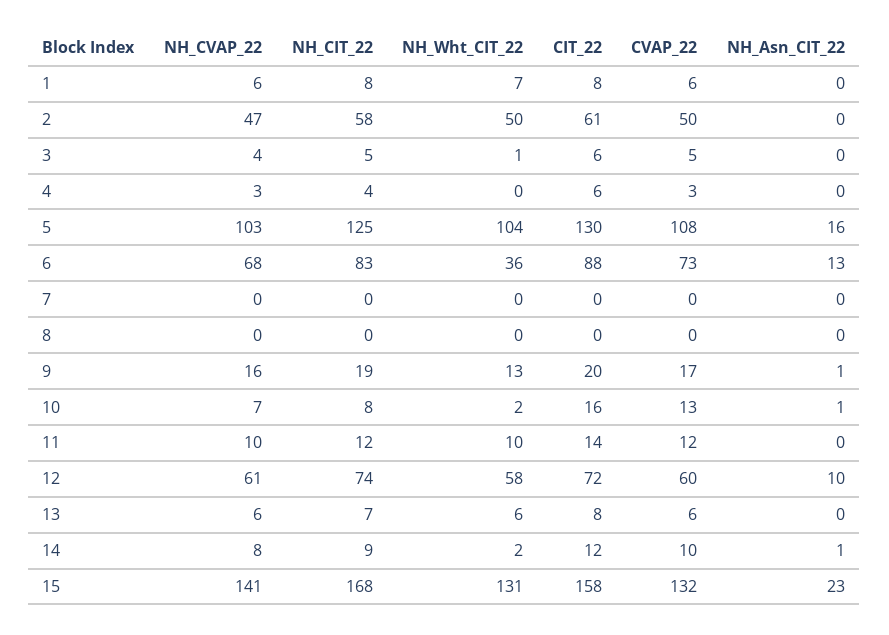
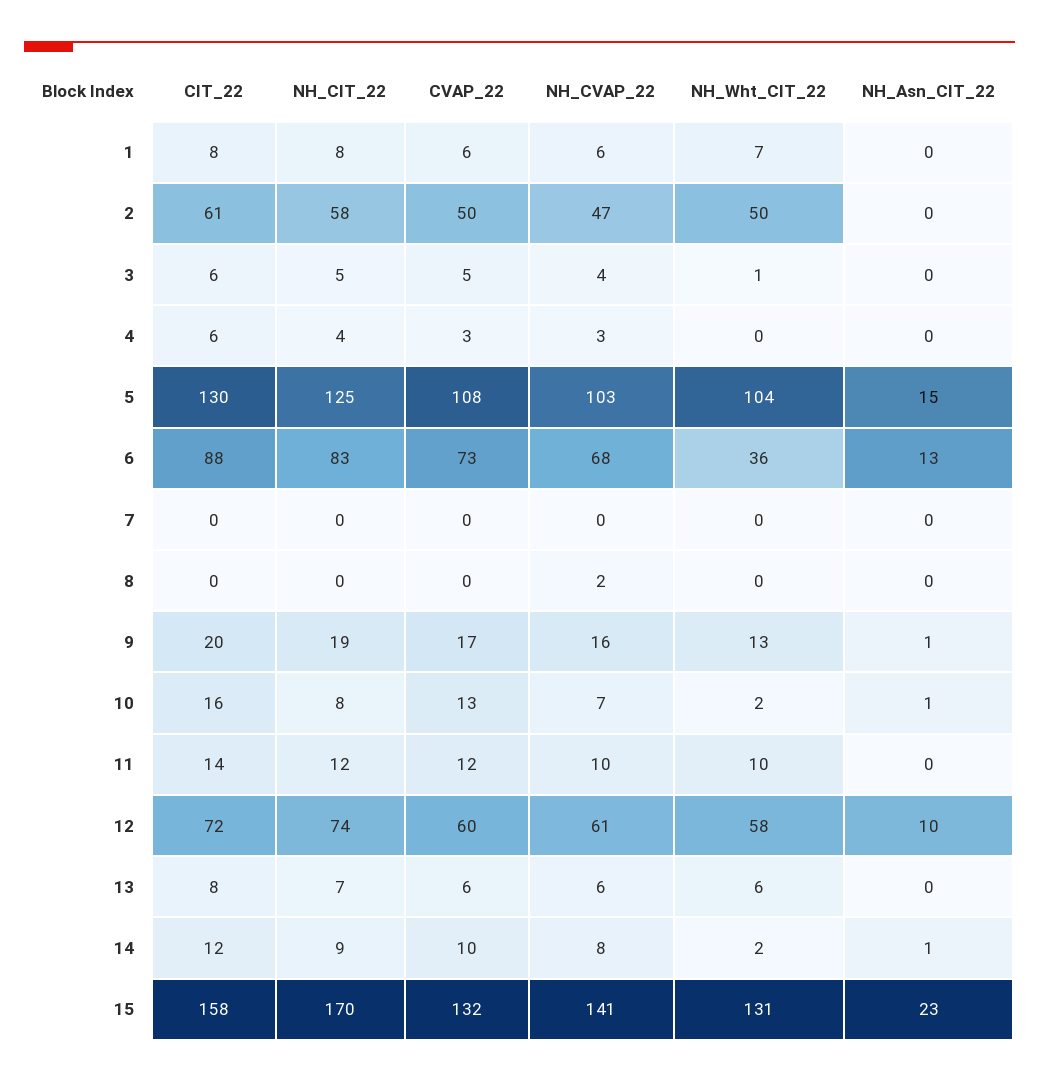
  {
    "NH_CVAP_22": {
      "1": 6,
      "2": 47,
      "3": 4,
      "4": 3,
      "5": 103,
      "6": 68,
      "7": 0,
-     "8": 0,
+     "8": 2,
      "9": 16,
      "10": 7,
      "11": 10,
      "12": 61,
      "13": 6,
      "14": 8,
      "15": 141
    },
    "NH_CIT_22": {
      "1": 8,
      "2": 58,
      "3": 5,
      "4": 4,
      "5": 125,
      "6": 83,
      "7": 0,
      "8": 0,
      "9": 19,
      "10": 8,
      "11": 12,
      "12": 74,
      "13": 7,
      "14": 9,
-     "15": 168
+     "15": 170
    },
    "NH_Wht_CIT_22": {
      "1": 7,
      "2": 50,
      "3": 1,
      "4": 0,
      "5": 104,
      "6": 36,
      "7": 0,
      "8": 0,
      "9": 13,
      "10": 2,
      "11": 10,
      "12": 58,
      "13": 6,
      "14": 2,
      "15": 131
    },
    "CIT_22": {
      "1": 8,
      "2": 61,
      "3": 6,
      "4": 6,
      "5": 130,
      "6": 88,
      "7": 0,
      "8": 0,
      "9": 20,
      "10": 16,
      "11": 14,
      "12": 72,
      "13": 8,
      "14": 12,
      "15": 158
    },
    "CVAP_22": {
      "1": 6,
      "2": 50,
      "3": 5,
      "4": 3,
      "5": 108,
      "6": 73,
      "7": 0,
      "8": 0,
      "9": 17,
      "10": 13,
      "11": 12,
      "12": 60,
      "13": 6,
      "14": 10,
      "15": 132
    },
    "NH_Asn_CIT_22": {
      "1": 0,
      "2": 0,
      "3": 0,
      "4": 0,
-     "5": 16,
+     "5": 15,
      "6": 13,
      "7": 0,
      "8": 0,
      "9": 1,
      "10": 1,
      "11": 0,
      "12": 10,
      "13": 0,
      "14": 1,
      "15": 23
    }
  }

